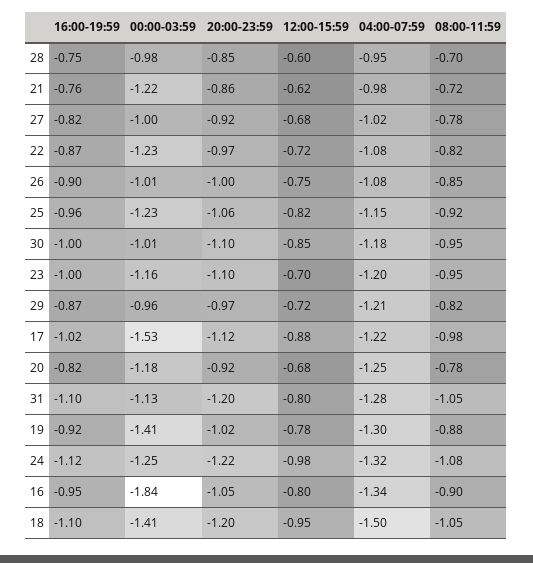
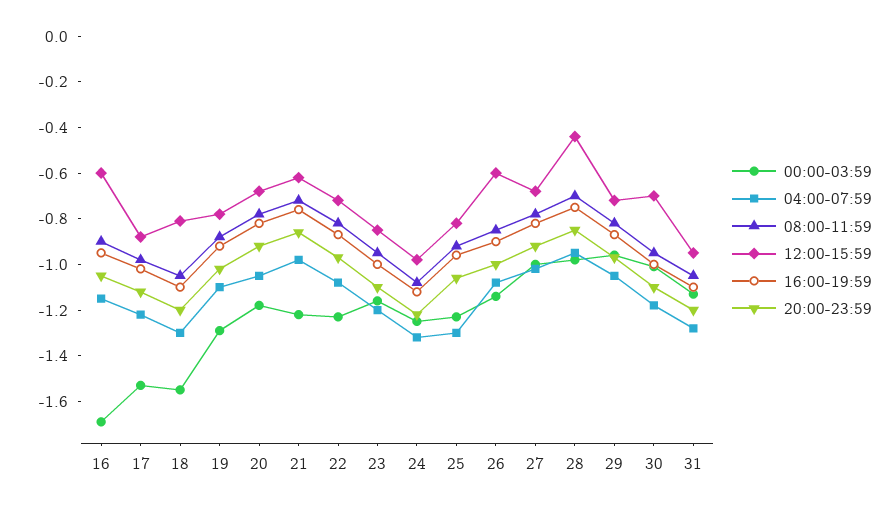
  {
    "16:00-19:59": {
      "28": -0.75,
      "21": -0.76,
      "27": -0.82,
      "22": -0.87,
      "26": -0.9,
      "25": -0.96,
      "30": -1,
      "23": -1,
      "29": -0.87,
      "17": -1.02,
      "20": -0.82,
      "31": -1.1,
      "19": -0.92,
      "24": -1.12,
      "16": -0.95,
      "18": -1.1
    },
    "00:00-03:59": {
      "28": -0.98,
      "21": -1.22,
      "27": -1,
      "22": -1.23,
-     "26": -1.01,
+     "26": -1.15,
      "25": -1.23,
      "30": -1.01,
      "23": -1.16,
      "29": -0.96,
      "17": -1.53,
      "20": -1.18,
      "31": -1.13,
-     "19": -1.41,
+     "19": -1.3,
      "24": -1.25,
-     "16": -1.84,
+     "16": -1.7,
-     "18": -1.41
+     "18": -1.55
    },
    "20:00-23:59": {
      "28": -0.85,
      "21": -0.86,
      "27": -0.92,
      "22": -0.97,
      "26": -1,
      "25": -1.06,
      "30": -1.1,
      "23": -1.1,
      "29": -0.97,
      "17": -1.12,
      "20": -0.92,
      "31": -1.2,
      "19": -1.02,
      "24": -1.22,
      "16": -1.05,
      "18": -1.2
    },
    "12:00-15:59": {
-     "28": -0.6,
+     "28": -0.45,
      "21": -0.62,
      "27": -0.68,
      "22": -0.72,
-     "26": -0.75,
+     "26": -0.6,
      "25": -0.82,
-     "30": -0.85,
+     "30": -0.7,
-     "23": -0.7,
+     "23": -0.85,
      "29": -0.72,
      "17": -0.88,
      "20": -0.68,
-     "31": -0.8,
+     "31": -0.95,
      "19": -0.78,
      "24": -0.98,
-     "16": -0.8,
+     "16": -0.6,
-     "18": -0.95
+     "18": -0.8
    },
    "04:00-07:59": {
      "28": -0.95,
      "21": -0.98,
      "27": -1.02,
      "22": -1.08,
      "26": -1.08,
-     "25": -1.15,
+     "25": -1.3,
      "30": -1.18,
      "23": -1.2,
-     "29": -1.21,
+     "29": -1.05,
      "17": -1.22,
-     "20": -1.25,
+     "20": -1.05,
      "31": -1.28,
-     "19": -1.3,
+     "19": -1.1,
      "24": -1.32,
-     "16": -1.34,
+     "16": -1.15,
-     "18": -1.5
+     "18": -1.3
    },
    "08:00-11:59": {
      "28": -0.7,
      "21": -0.72,
      "27": -0.78,
      "22": -0.82,
      "26": -0.85,
      "25": -0.92,
      "30": -0.95,
      "23": -0.95,
      "29": -0.82,
      "17": -0.98,
      "20": -0.78,
      "31": -1.05,
      "19": -0.88,
      "24": -1.08,
      "16": -0.9,
      "18": -1.05
    }
  }

